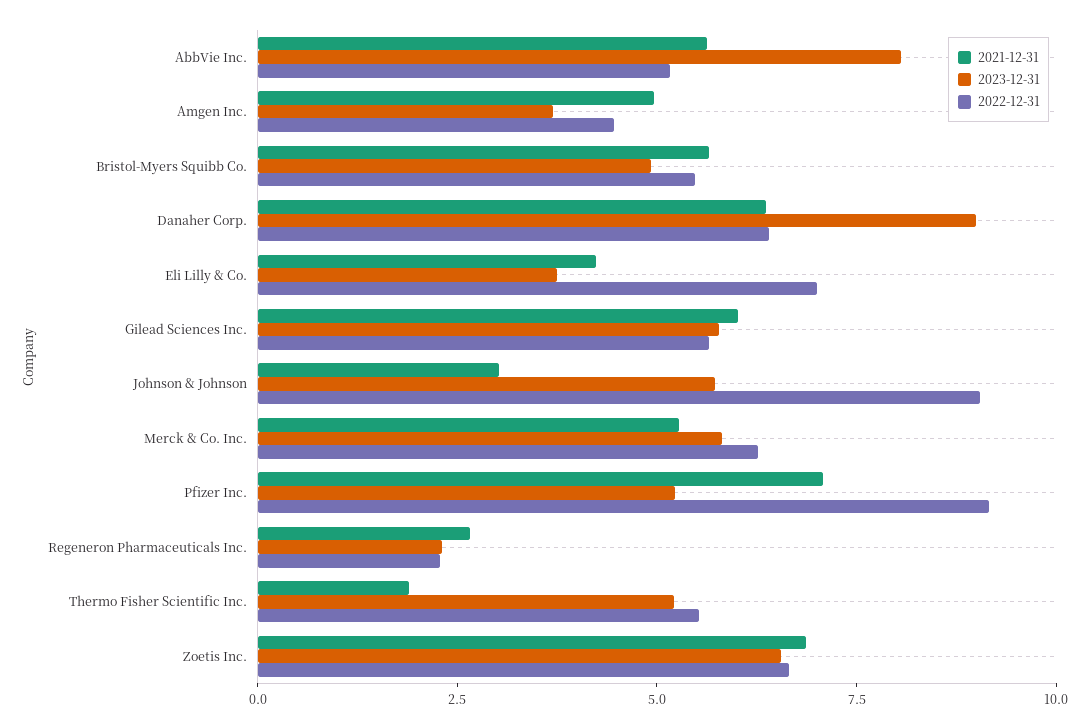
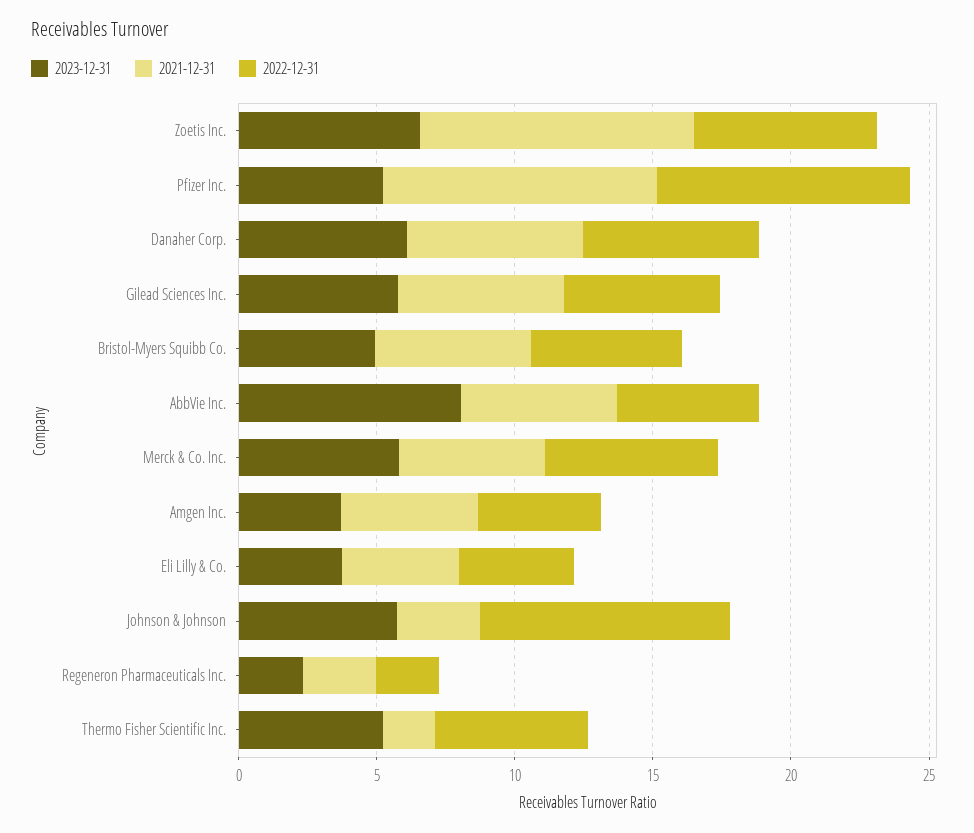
  {
    "2021-12-31": {
      "AbbVie Inc.": 5.5,
      "Amgen Inc.": 5,
      "Bristol-Myers Squibb Co.": 5.5,
      "Danaher Corp.": 6.5,
      "Eli Lilly & Co.": 4,
      "Gilead Sciences Inc.": 6,
      "Johnson & Johnson": 3,
      "Merck & Co. Inc.": 5.5,
-     "Pfizer Inc.": 7,
+     "Pfizer Inc.": 10,
      "Regeneron Pharmaceuticals Inc.": 2.5,
      "Thermo Fisher Scientific Inc.": 2,
-     "Zoetis Inc.": 7
+     "Zoetis Inc.": 10
    },
    "2023-12-31": {
      "AbbVie Inc.": 8,
      "Amgen Inc.": 3.5,
      "Bristol-Myers Squibb Co.": 5,
-     "Danaher Corp.": 9,
+     "Danaher Corp.": 6,
      "Eli Lilly & Co.": 4,
      "Gilead Sciences Inc.": 6,
      "Johnson & Johnson": 5.5,
      "Merck & Co. Inc.": 6,
      "Pfizer Inc.": 5,
      "Regeneron Pharmaceuticals Inc.": 2.5,
      "Thermo Fisher Scientific Inc.": 5,
      "Zoetis Inc.": 6.5
    },
    "2022-12-31": {
      "AbbVie Inc.": 5,
      "Amgen Inc.": 4.5,
      "Bristol-Myers Squibb Co.": 5.5,
      "Danaher Corp.": 6.5,
-     "Eli Lilly & Co.": 7,
+     "Eli Lilly & Co.": 4,
      "Gilead Sciences Inc.": 5.5,
      "Johnson & Johnson": 9,
      "Merck & Co. Inc.": 6.5,
      "Pfizer Inc.": 9,
      "Regeneron Pharmaceuticals Inc.": 2.5,
      "Thermo Fisher Scientific Inc.": 5.5,
      "Zoetis Inc.": 6.5
    }
  }

